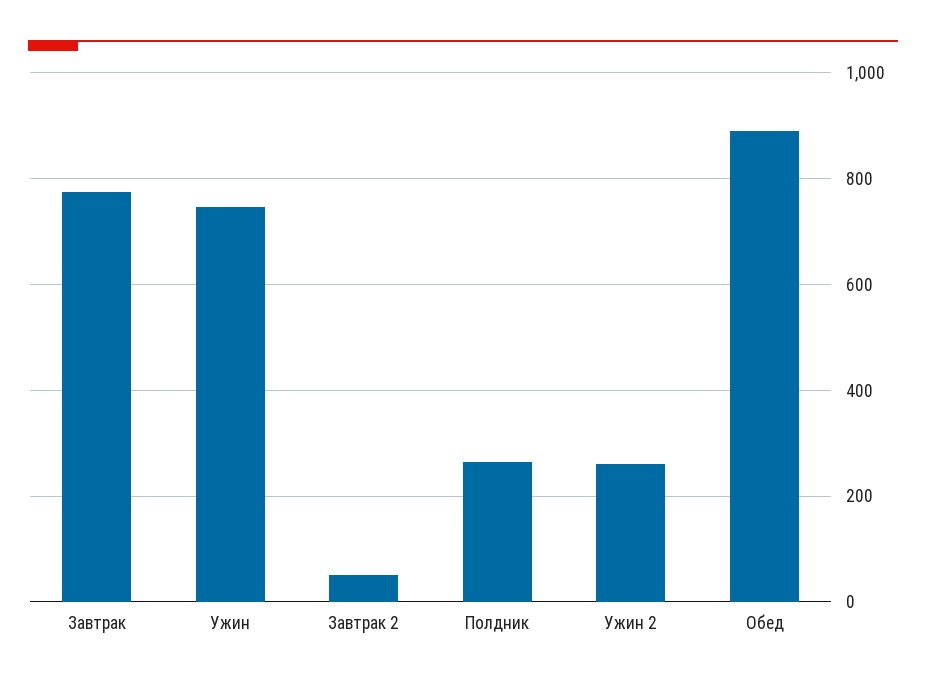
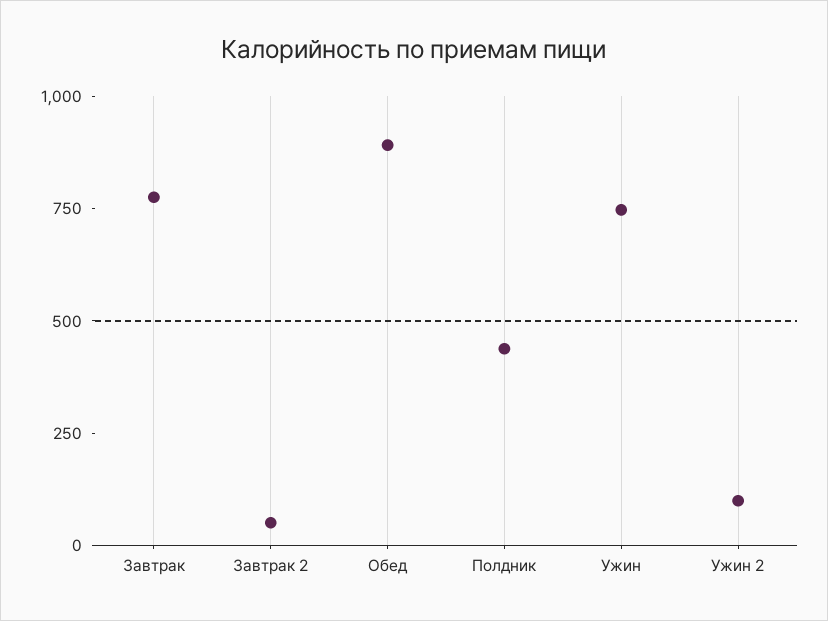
  {
    "Завтрак": 780,
    "Ужин": 740,
    "Завтрак 2": 60,
-   "Полдник": 260,
+   "Полдник": 450,
-   "Ужин 2": 260,
+   "Ужин 2": 100,
    "Обед": 900
  }

